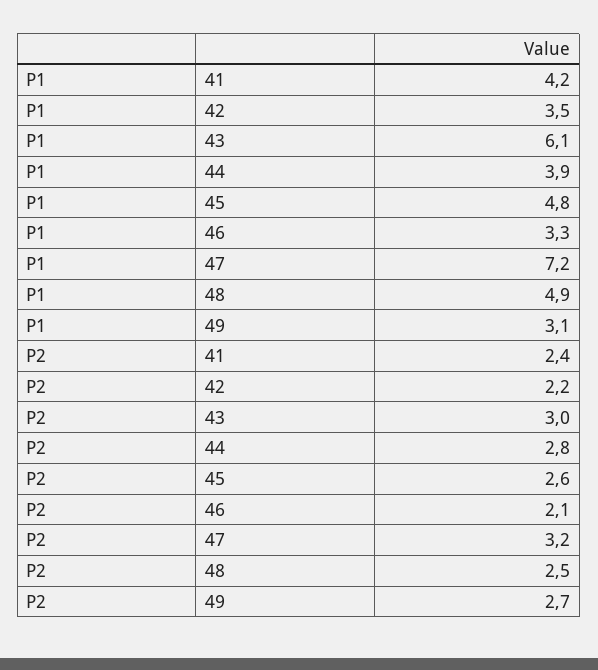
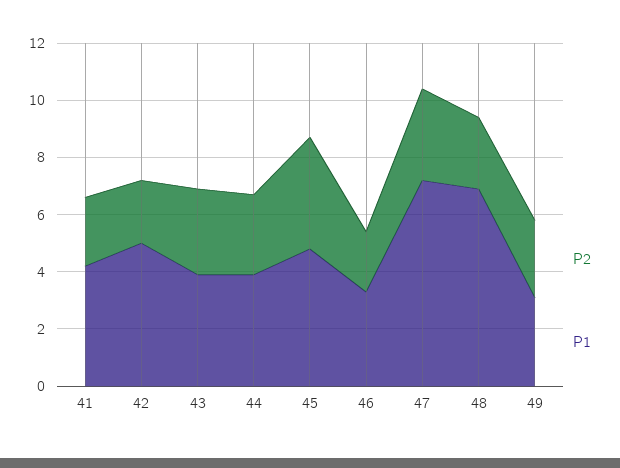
  {
    "P1": {
      "41": 4.2,
-     "42": 3.5,
+     "42": 5,
-     "43": 6.1,
+     "43": 4,
      "44": 3.9,
      "45": 4.8,
      "46": 3.3,
      "47": 7.2,
-     "48": 4.9,
+     "48": 7,
      "49": 3.1
    },
    "P2": {
      "41": 2.4,
      "42": 2.2,
      "43": 3,
      "44": 2.8,
-     "45": 2.6,
+     "45": 4,
      "46": 2.1,
      "47": 3.2,
      "48": 2.5,
      "49": 2.7
    }
  }

